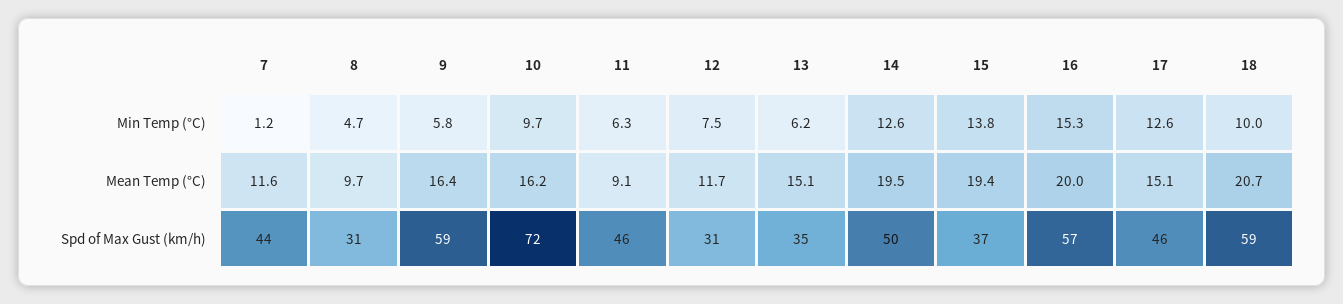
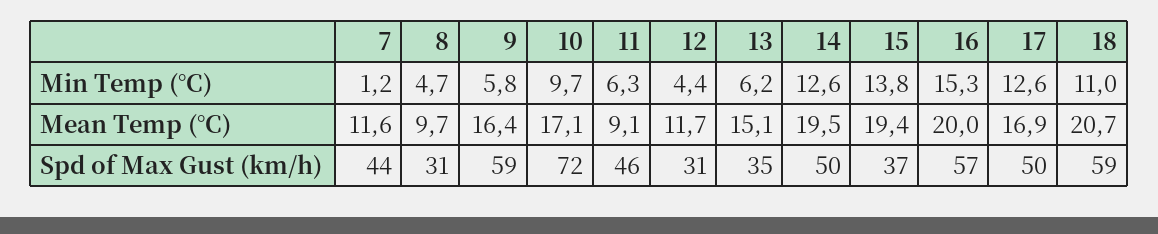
  {
    "7": {
      "Min Temp (°C)": 1.2,
      "Mean Temp (°C)": 11.6,
      "Spd of Max Gust (km/h)": 44
    },
    "8": {
      "Min Temp (°C)": 4.7,
      "Mean Temp (°C)": 9.7,
      "Spd of Max Gust (km/h)": 31
    },
    "9": {
      "Min Temp (°C)": 5.8,
      "Mean Temp (°C)": 16.4,
      "Spd of Max Gust (km/h)": 59
    },
    "10": {
      "Min Temp (°C)": 9.7,
-     "Mean Temp (°C)": 16.2,
+     "Mean Temp (°C)": 17.1,
      "Spd of Max Gust (km/h)": 72
    },
    "11": {
      "Min Temp (°C)": 6.3,
      "Mean Temp (°C)": 9.1,
      "Spd of Max Gust (km/h)": 46
    },
    "12": {
-     "Min Temp (°C)": 7.5,
+     "Min Temp (°C)": 4.4,
      "Mean Temp (°C)": 11.7,
      "Spd of Max Gust (km/h)": 31
    },
    "13": {
      "Min Temp (°C)": 6.2,
      "Mean Temp (°C)": 15.1,
      "Spd of Max Gust (km/h)": 35
    },
    "14": {
      "Min Temp (°C)": 12.6,
      "Mean Temp (°C)": 19.5,
      "Spd of Max Gust (km/h)": 50
    },
    "15": {
      "Min Temp (°C)": 13.8,
      "Mean Temp (°C)": 19.4,
      "Spd of Max Gust (km/h)": 37
    },
    "16": {
      "Min Temp (°C)": 15.3,
      "Mean Temp (°C)": 20,
      "Spd of Max Gust (km/h)": 57
    },
    "17": {
      "Min Temp (°C)": 12.6,
-     "Mean Temp (°C)": 15.1,
+     "Mean Temp (°C)": 16.9,
-     "Spd of Max Gust (km/h)": 46
+     "Spd of Max Gust (km/h)": 50
    },
    "18": {
-     "Min Temp (°C)": 10,
+     "Min Temp (°C)": 11,
      "Mean Temp (°C)": 20.7,
      "Spd of Max Gust (km/h)": 59
    }
  }

